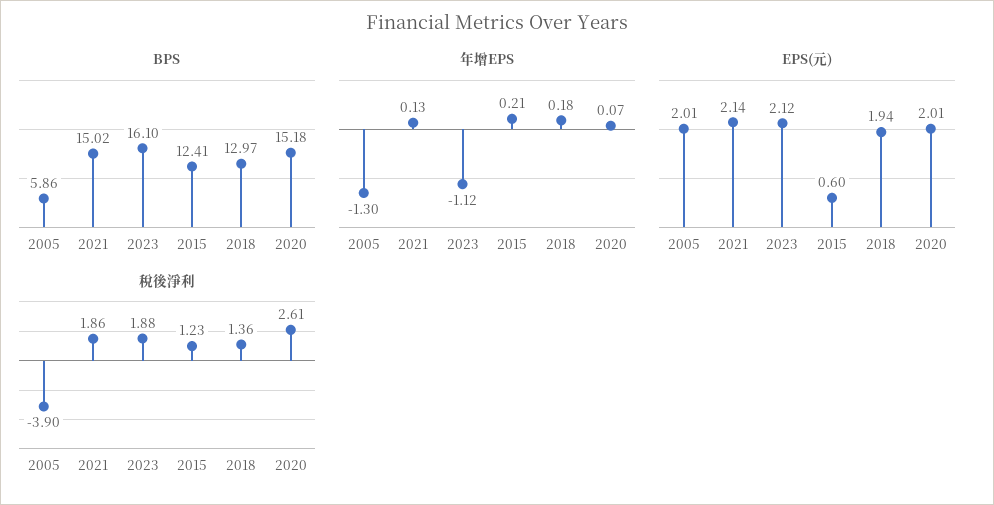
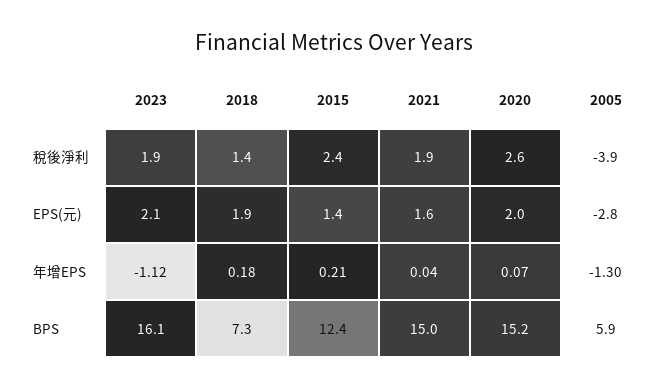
  {
    "BPS": {
      "2005": 5.86,
      "2021": 15.02,
      "2023": 16.1,
      "2015": 12.41,
-     "2018": 12.97,
+     "2018": 7.3,
      "2020": 15.18
    },
    "年增EPS": {
      "2005": -1.3,
-     "2021": 0.13,
+     "2021": 0.04,
      "2023": -1.12,
      "2015": 0.21,
      "2018": 0.18,
      "2020": 0.07
    },
    "EPS(元)": {
-     "2005": 2.01,
+     "2005": -2.8,
-     "2021": 2.14,
+     "2021": 1.6,
      "2023": 2.12,
-     "2015": 0.6,
+     "2015": 1.4,
      "2018": 1.94,
      "2020": 2.01
    },
    "稅後淨利": {
      "2005": -3.9,
      "2021": 1.86,
      "2023": 1.88,
-     "2015": 1.23,
+     "2015": 2.4,
      "2018": 1.36,
      "2020": 2.61
    }
  }

